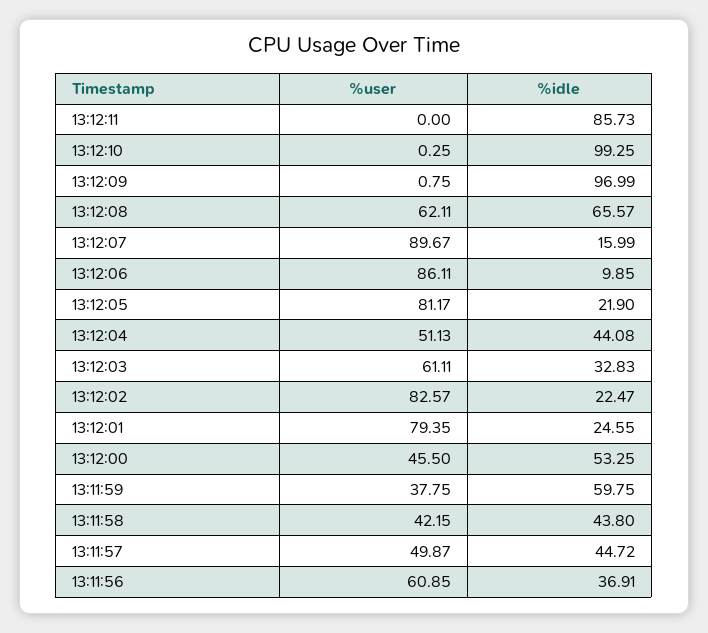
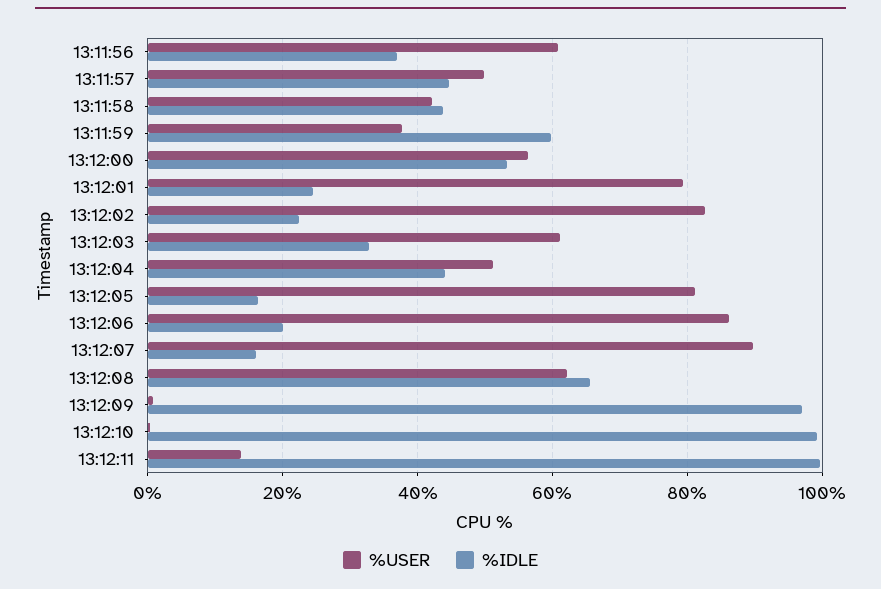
  {
    "%user": {
-     "13:12:11": 0,
+     "13:12:11": 14,
      "13:12:10": 0.25,
      "13:12:09": 0.75,
      "13:12:08": 62.11,
      "13:12:07": 89.67,
      "13:12:06": 86.11,
      "13:12:05": 81.17,
      "13:12:04": 51.13,
      "13:12:03": 61.11,
      "13:12:02": 82.57,
      "13:12:01": 79.35,
-     "13:12:00": 45.5,
+     "13:12:00": 56,
      "13:11:59": 37.75,
      "13:11:58": 42.15,
      "13:11:57": 49.87,
      "13:11:56": 60.85
    },
    "%idle": {
-     "13:12:11": 85.73,
+     "13:12:11": 100,
      "13:12:10": 99.25,
      "13:12:09": 96.99,
      "13:12:08": 65.57,
      "13:12:07": 15.99,
-     "13:12:06": 9.85,
+     "13:12:06": 20,
-     "13:12:05": 21.9,
+     "13:12:05": 16,
      "13:12:04": 44.08,
      "13:12:03": 32.83,
      "13:12:02": 22.47,
      "13:12:01": 24.55,
      "13:12:00": 53.25,
      "13:11:59": 59.75,
      "13:11:58": 43.8,
      "13:11:57": 44.72,
      "13:11:56": 36.91
    }
  }

